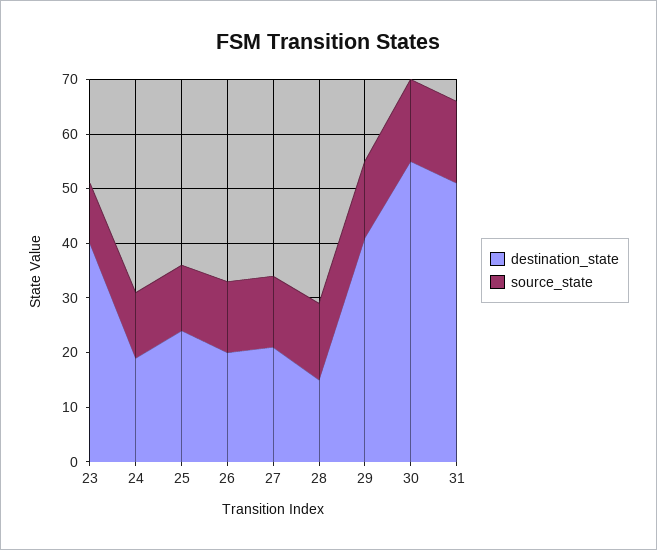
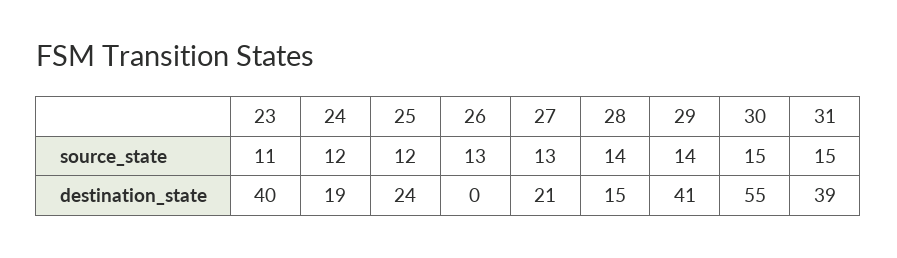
  {
    "destination_state": {
      "23": 40,
      "24": 19,
      "25": 24,
-     "26": 20,
+     "26": 0,
      "27": 21,
      "28": 15,
      "29": 41,
      "30": 55,
-     "31": 50
+     "31": 39
    },
    "source_state": {
      "23": 11,
      "24": 12,
      "25": 12,
      "26": 13,
      "27": 13,
      "28": 14,
      "29": 14,
      "30": 15,
      "31": 15
    }
  }

